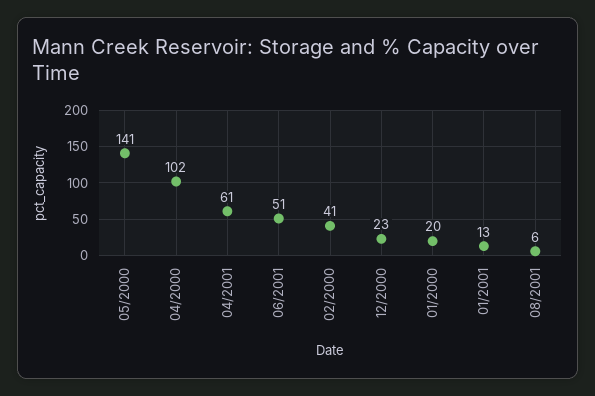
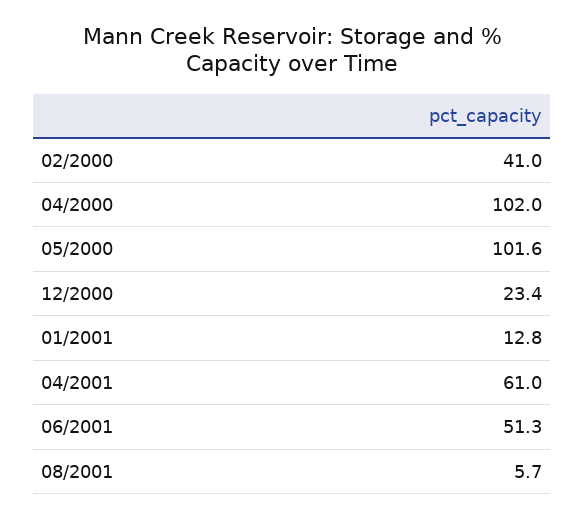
  {
-   "05/2000": 141,
+   "05/2000": 101.6,
    "04/2000": 102,
    "04/2001": 61,
    "06/2001": 51.3,
    "02/2000": 41,
    "12/2000": 23.4,
-   "01/2000": 20,
    "01/2001": 12.8,
    "08/2001": 5.7
  }

